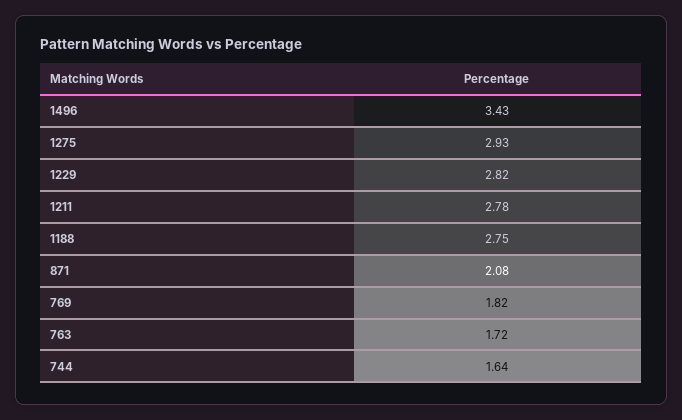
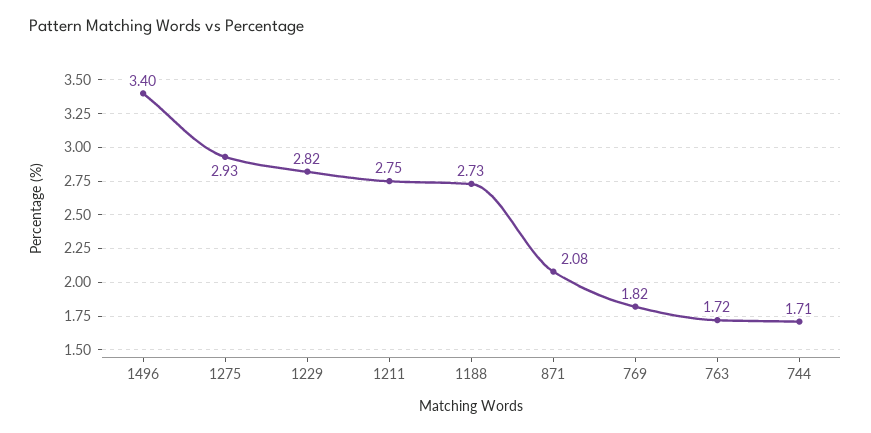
  {
-   "1496": 3.43,
+   "1496": 3.4,
    "1275": 2.93,
    "1229": 2.82,
-   "1211": 2.78,
+   "1211": 2.75,
-   "1188": 2.75,
+   "1188": 2.73,
    "871": 2.08,
    "769": 1.82,
    "763": 1.72,
-   "744": 1.64
+   "744": 1.71
  }

